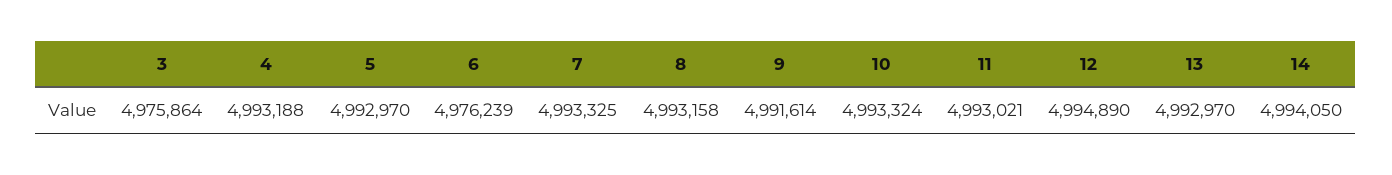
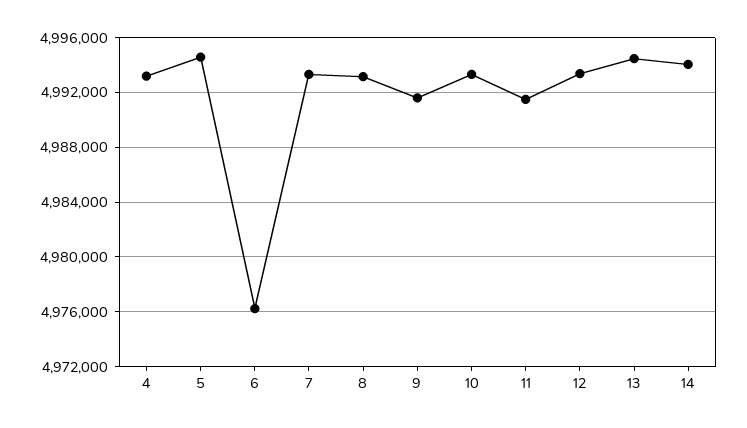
  {
-   "3": 4975864,
    "4": 4993188,
-   "5": 4992970,
+   "5": 4994500,
    "6": 4976239,
    "7": 4993325,
    "8": 4993158,
    "9": 4991614,
    "10": 4993324,
-   "11": 4993021,
+   "11": 4991500,
-   "12": 4994890,
+   "12": 4993500,
-   "13": 4992970,
+   "13": 4994500,
    "14": 4994050
  }

